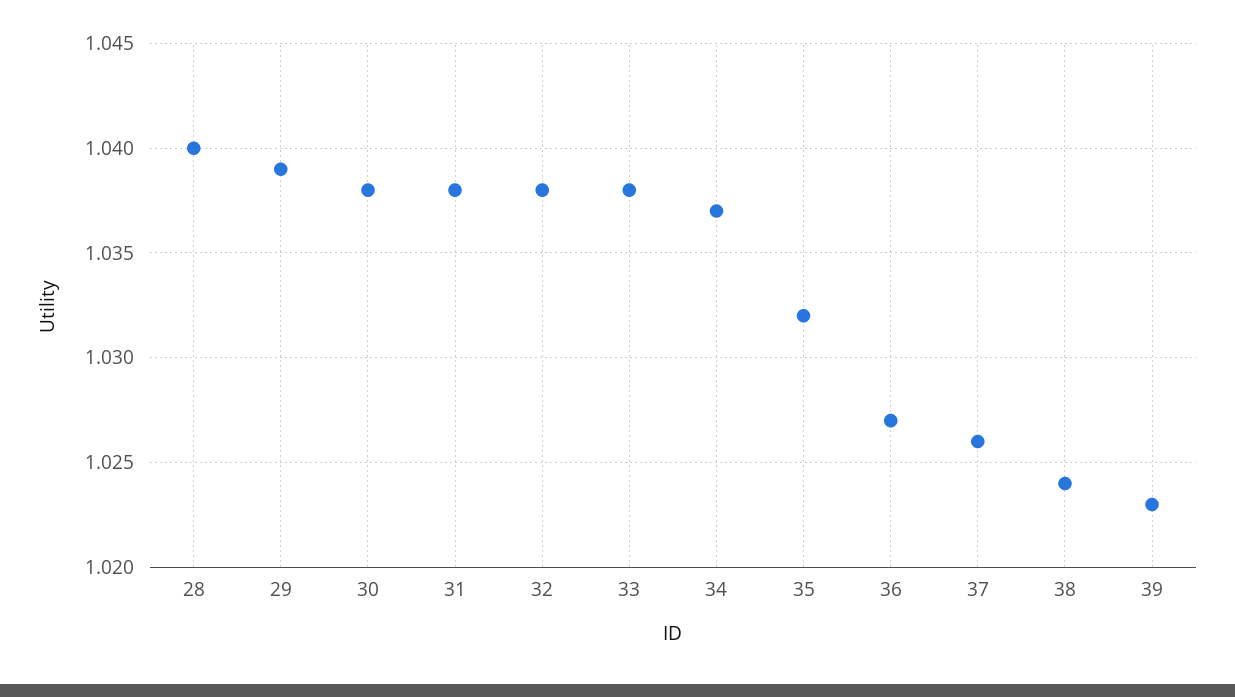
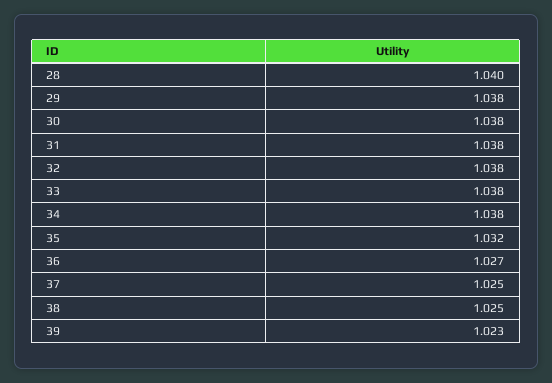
  {
    "28": 1.04,
-   "29": 1.039,
+   "29": 1.038,
    "30": 1.038,
    "31": 1.038,
    "32": 1.038,
    "33": 1.038,
-   "34": 1.037,
+   "34": 1.038,
    "35": 1.032,
    "36": 1.027,
-   "37": 1.026,
+   "37": 1.025,
-   "38": 1.024,
+   "38": 1.025,
    "39": 1.023
  }

